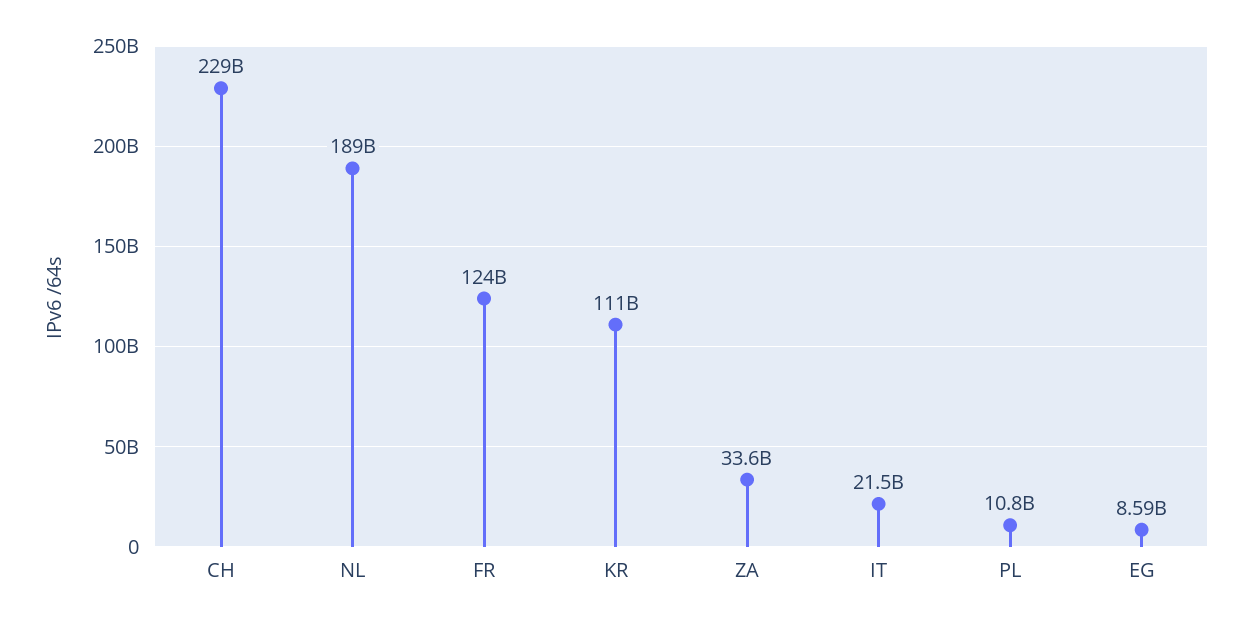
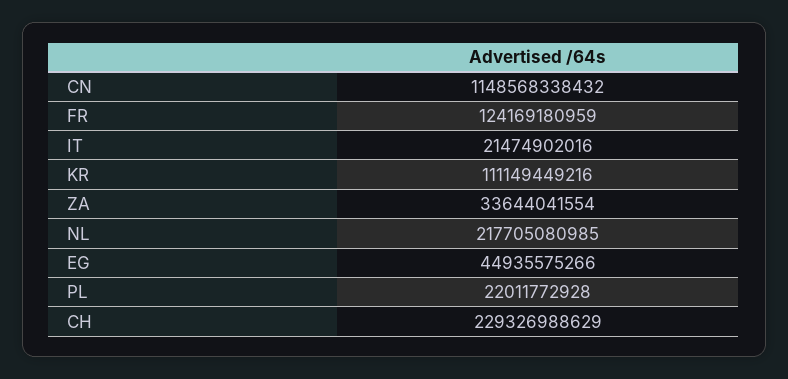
  {
    "CH": 229326988629,
-   "NL": 189000000000,
+   "NL": 217705080985,
    "FR": 124169180959,
    "KR": 111149449216,
    "ZA": 33644041554,
    "IT": 21474902016,
-   "PL": 10800000000,
+   "PL": 22011772928,
-   "EG": 8590000000
+   "EG": 44935575266,
+   "CN": 1148568338432
  }

